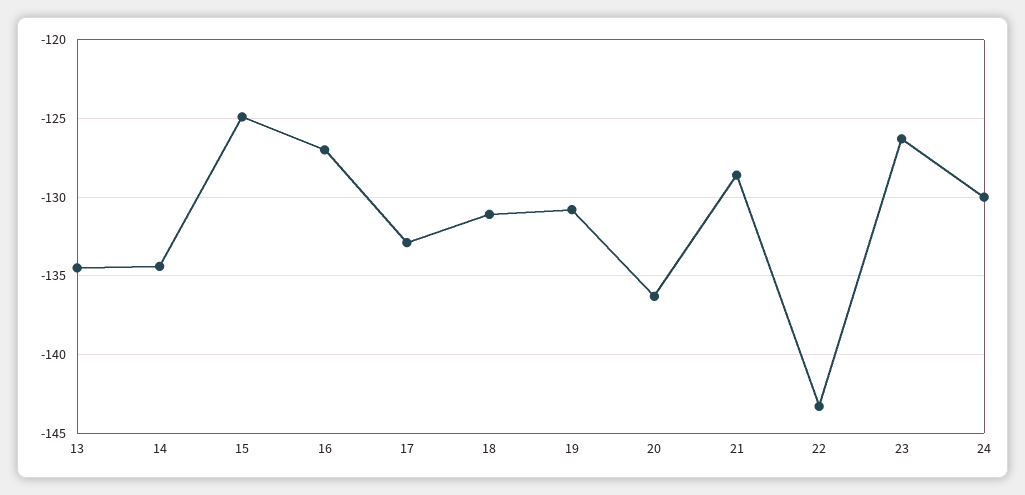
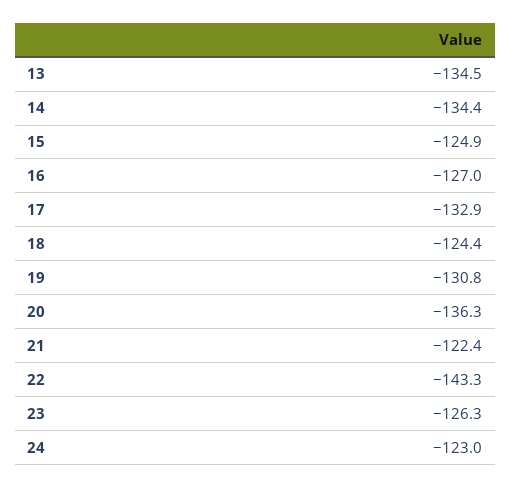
  {
    "13": -134.5,
    "14": -134.4,
    "15": -124.9,
    "16": -127,
    "17": -132.9,
-   "18": -131,
+   "18": -124.4,
    "19": -130.8,
    "20": -136.3,
-   "21": -128.5,
+   "21": -122.4,
    "22": -143.3,
    "23": -126.3,
-   "24": -130
+   "24": -123
  }

